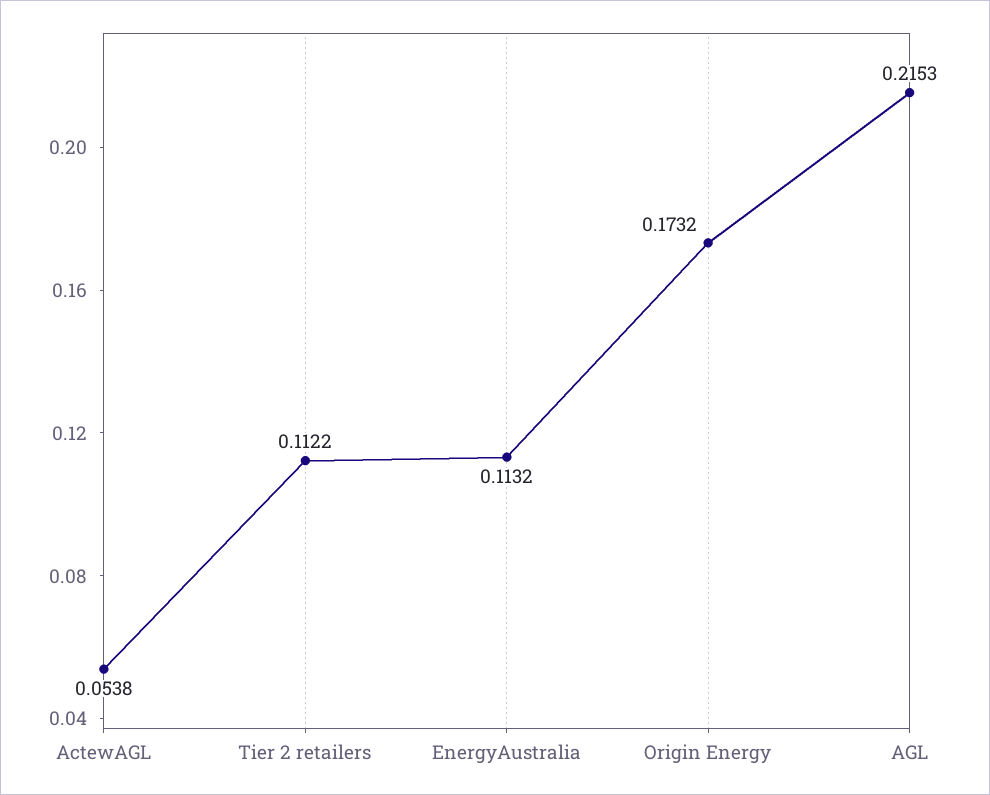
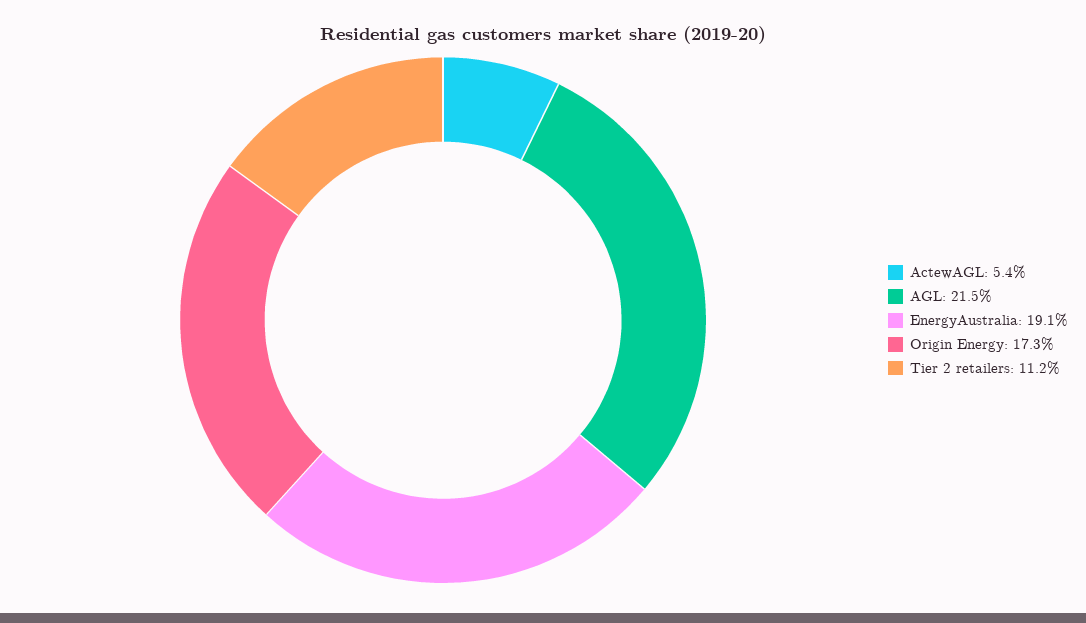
  {
    "ActewAGL": 0.0538,
    "Tier 2 retailers": 0.1122,
-   "EnergyAustralia": 0.1132,
+   "EnergyAustralia": 0.191,
    "Origin Energy": 0.1732,
    "AGL": 0.2153
  }

